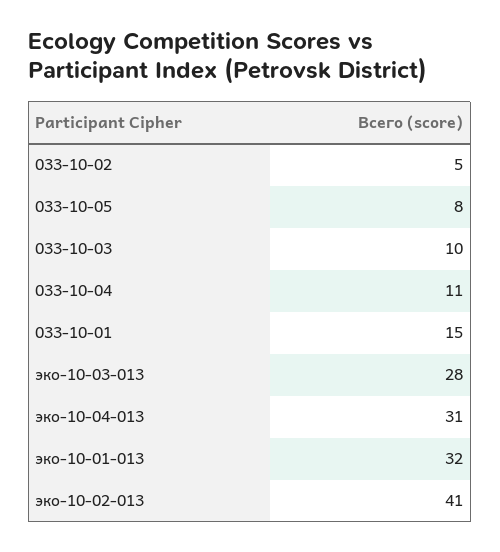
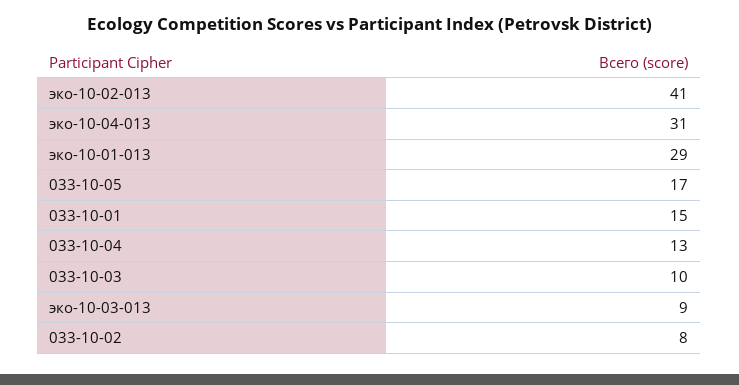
  {
-   "033-10-02": 5,
+   "033-10-02": 8,
-   "033-10-05": 8,
+   "033-10-05": 17,
    "033-10-03": 10,
-   "033-10-04": 11,
+   "033-10-04": 13,
    "033-10-01": 15,
-   "эко-10-03-013": 28,
+   "эко-10-03-013": 9,
    "эко-10-04-013": 31,
-   "эко-10-01-013": 32,
+   "эко-10-01-013": 29,
    "эко-10-02-013": 41
  }

